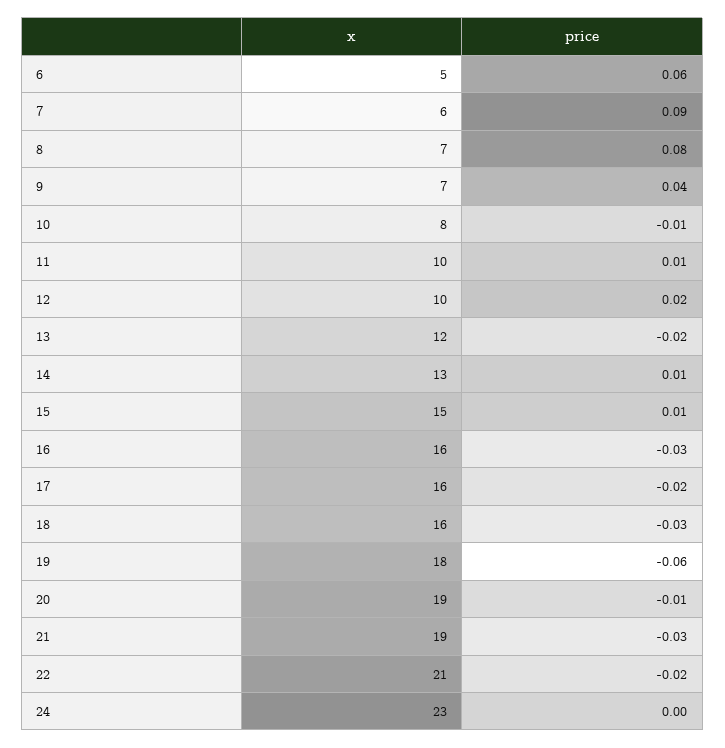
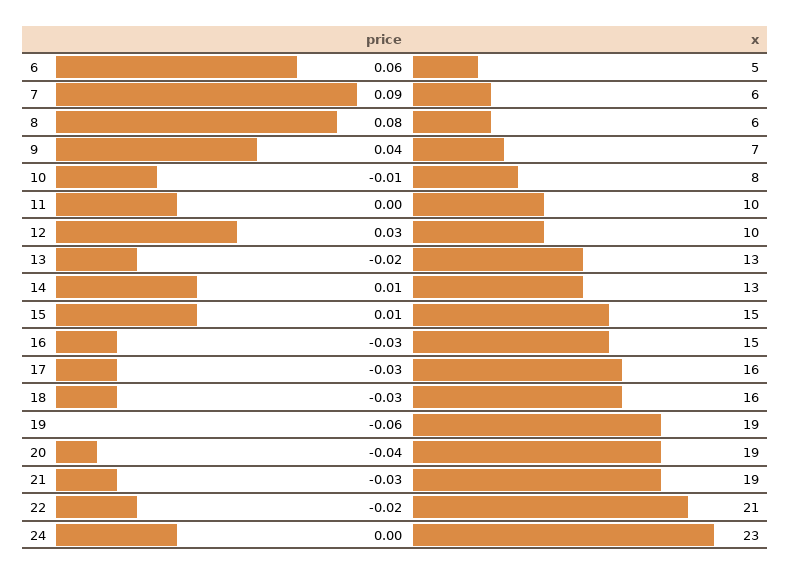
  {
    "x": {
      "6": 5,
      "7": 6,
-     "8": 7,
+     "8": 6,
      "9": 7,
      "10": 8,
      "11": 10,
      "12": 10,
-     "13": 12,
+     "13": 13,
      "14": 13,
      "15": 15,
-     "16": 16,
+     "16": 15,
      "17": 16,
      "18": 16,
-     "19": 18,
+     "19": 19,
      "20": 19,
      "21": 19,
      "22": 21,
      "24": 23
    },
    "price": {
      "6": 0.06,
      "7": 0.09,
      "8": 0.08,
      "9": 0.04,
      "10": -0.01,
-     "11": 0.01,
+     "11": 0,
-     "12": 0.02,
+     "12": 0.03,
      "13": -0.02,
      "14": 0.01,
      "15": 0.01,
      "16": -0.03,
-     "17": -0.02,
+     "17": -0.03,
      "18": -0.03,
      "19": -0.06,
-     "20": -0.01,
+     "20": -0.04,
      "21": -0.03,
      "22": -0.02,
      "24": 0
    }
  }

